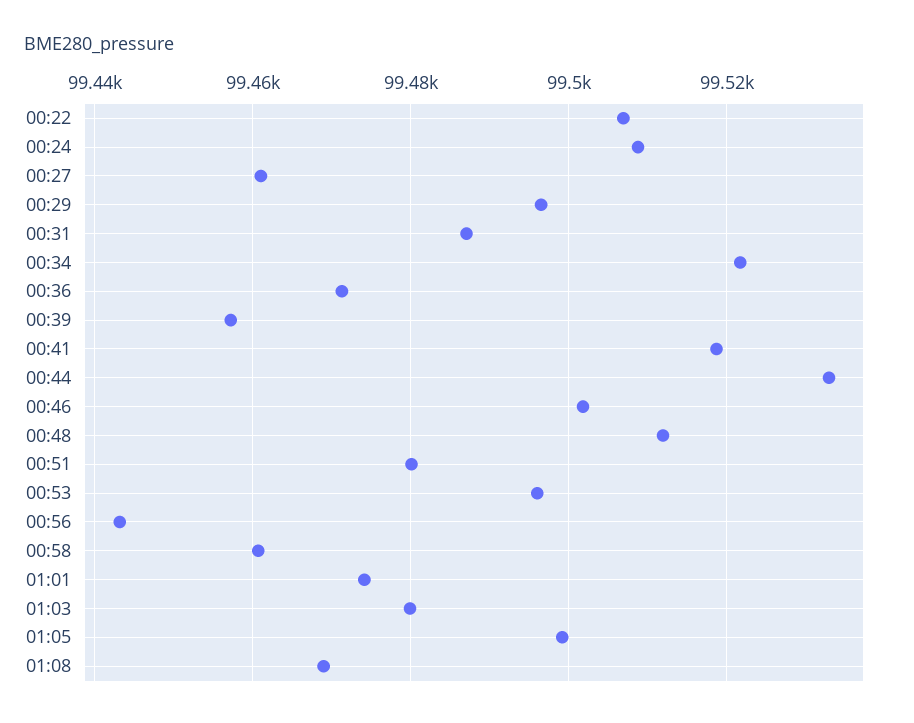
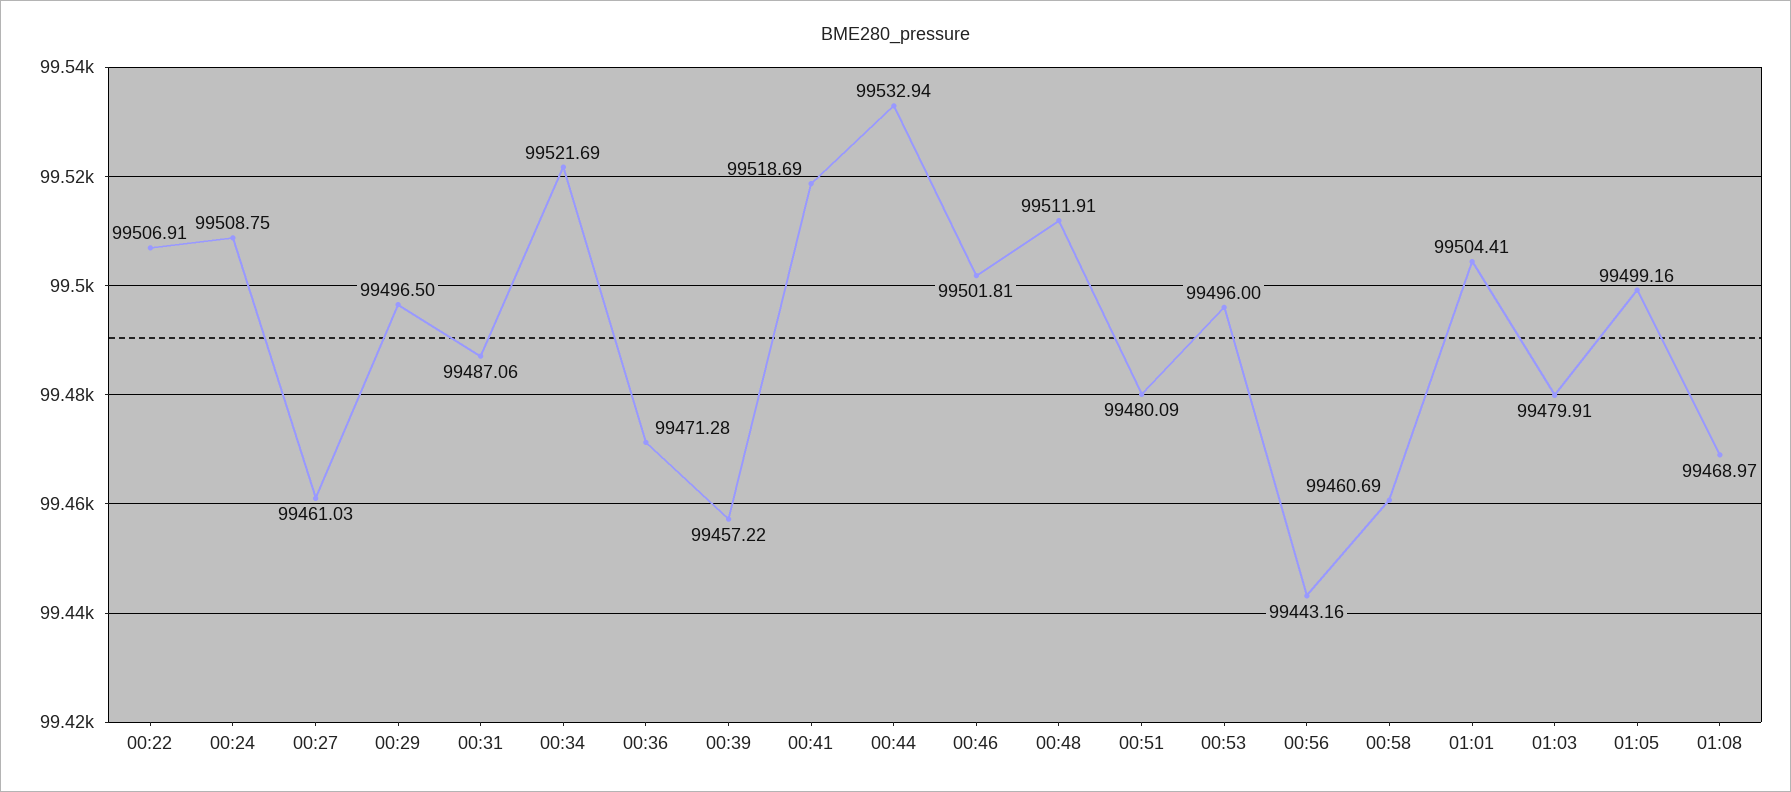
  {
    "00:22": 99506.91,
    "00:24": 99508.75,
    "00:27": 99461.03,
    "00:29": 99496.5,
    "00:31": 99487.06,
    "00:34": 99521.69,
    "00:36": 99471.28,
    "00:39": 99457.22,
    "00:41": 99518.69,
    "00:44": 99532.94,
    "00:46": 99501.81,
    "00:48": 99511.91,
    "00:51": 99480.09,
    "00:53": 99496,
    "00:56": 99443.16,
    "00:58": 99460.69,
-   "01:01": 99474,
+   "01:01": 99504.41,
    "01:03": 99479.91,
    "01:05": 99499.16,
    "01:08": 99468.97
  }

